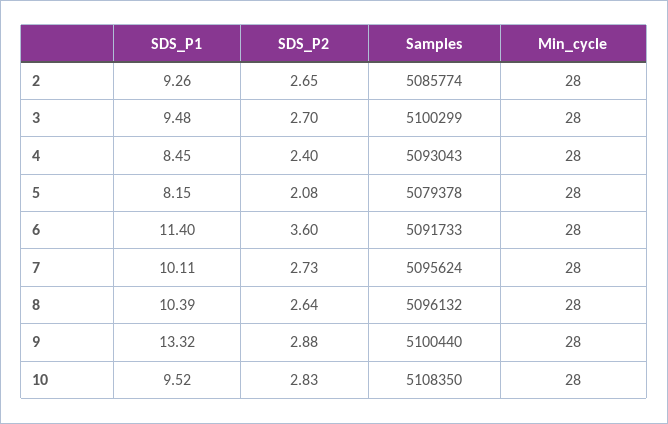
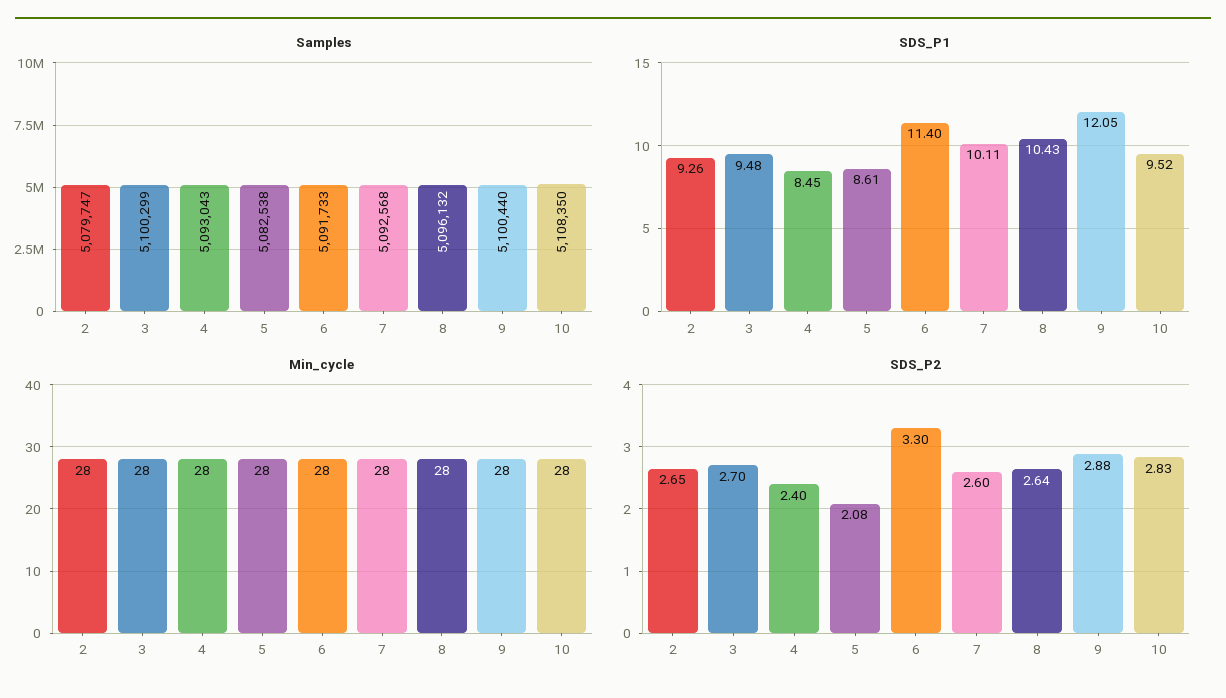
  {
    "SDS_P1": {
      "2": 9.26,
      "3": 9.48,
      "4": 8.45,
-     "5": 8.15,
+     "5": 8.61,
      "6": 11.4,
      "7": 10.11,
-     "8": 10.39,
+     "8": 10.43,
-     "9": 13.32,
+     "9": 12.05,
      "10": 9.52
    },
    "SDS_P2": {
      "2": 2.65,
      "3": 2.7,
      "4": 2.4,
      "5": 2.08,
-     "6": 3.6,
+     "6": 3.3,
-     "7": 2.73,
+     "7": 2.6,
      "8": 2.64,
      "9": 2.88,
      "10": 2.83
    },
    "Samples": {
-     "2": 5085774,
+     "2": 5079747,
      "3": 5100299,
      "4": 5093043,
-     "5": 5079378,
+     "5": 5082538,
      "6": 5091733,
-     "7": 5095624,
+     "7": 5092568,
      "8": 5096132,
      "9": 5100440,
      "10": 5108350
    },
    "Min_cycle": {
      "2": 28,
      "3": 28,
      "4": 28,
      "5": 28,
      "6": 28,
      "7": 28,
      "8": 28,
      "9": 28,
      "10": 28
    }
  }

